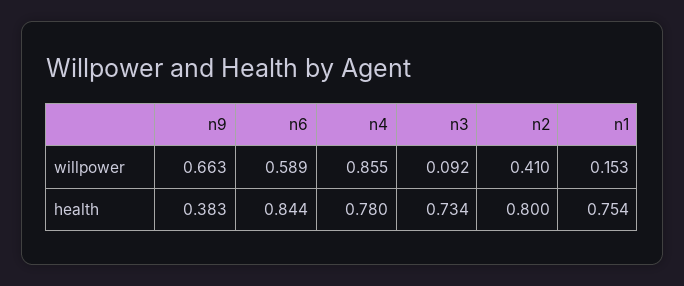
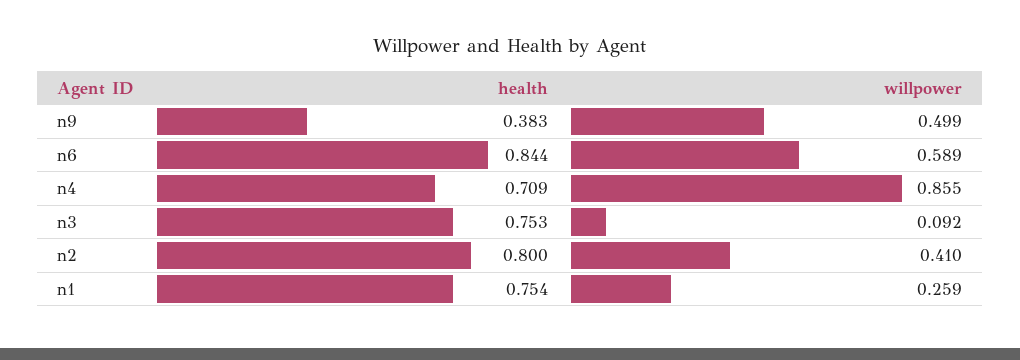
  {
    "n9": {
-     "willpower": 0.663,
+     "willpower": 0.499,
      "health": 0.383
    },
    "n6": {
      "willpower": 0.589,
      "health": 0.844
    },
    "n4": {
      "willpower": 0.855,
-     "health": 0.78
+     "health": 0.709
    },
    "n3": {
      "willpower": 0.092,
-     "health": 0.734
+     "health": 0.753
    },
    "n2": {
      "willpower": 0.41,
      "health": 0.8
    },
    "n1": {
-     "willpower": 0.153,
+     "willpower": 0.259,
      "health": 0.754
    }
  }

